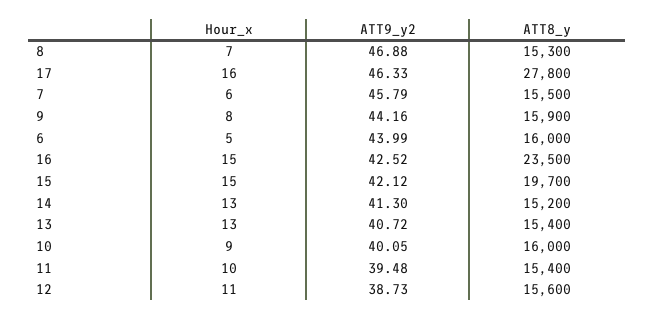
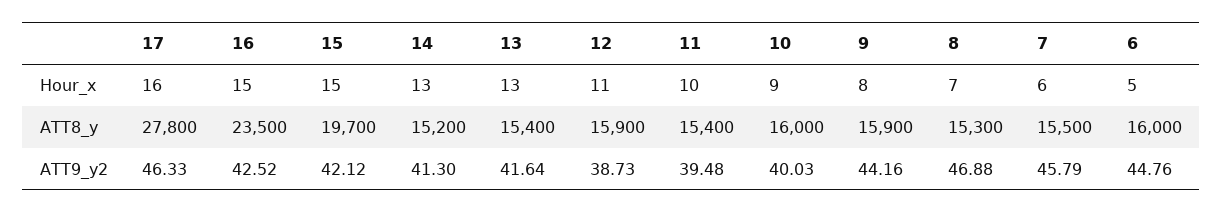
  {
    "Hour_x": {
      "8": 7,
      "17": 16,
      "7": 6,
      "9": 8,
      "6": 5,
      "16": 15,
      "15": 15,
      "14": 13,
      "13": 13,
      "10": 9,
      "11": 10,
      "12": 11
    },
    "ATT9_y2": {
      "8": 46.88,
      "17": 46.33,
      "7": 45.79,
      "9": 44.16,
-     "6": 43.99,
+     "6": 44.76,
      "16": 42.52,
      "15": 42.12,
      "14": 41.3,
-     "13": 40.72,
+     "13": 41.64,
-     "10": 40.05,
+     "10": 40.03,
      "11": 39.48,
      "12": 38.73
    },
    "ATT8_y": {
      "8": 15300,
      "17": 27800,
      "7": 15500,
      "9": 15900,
      "6": 16000,
      "16": 23500,
      "15": 19700,
      "14": 15200,
      "13": 15400,
      "10": 16000,
      "11": 15400,
-     "12": 15600
+     "12": 15900
    }
  }

